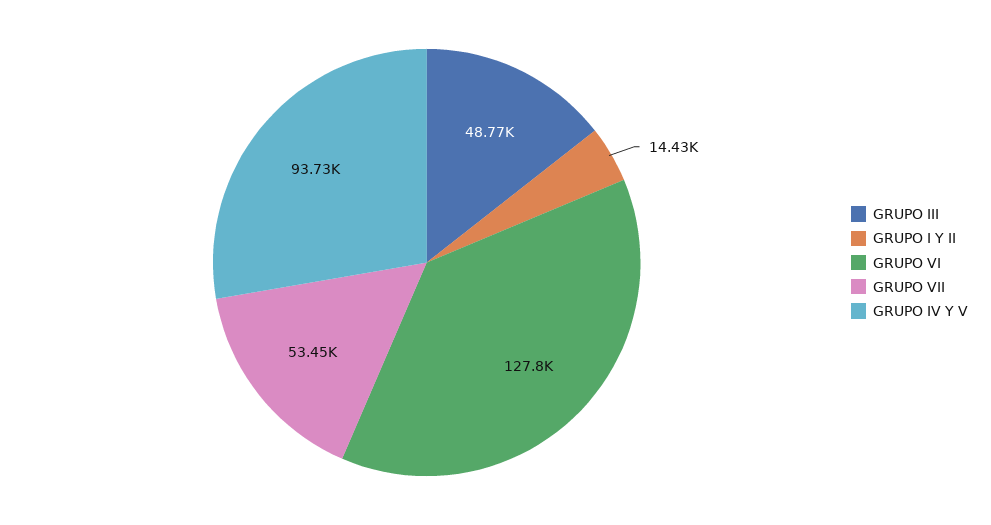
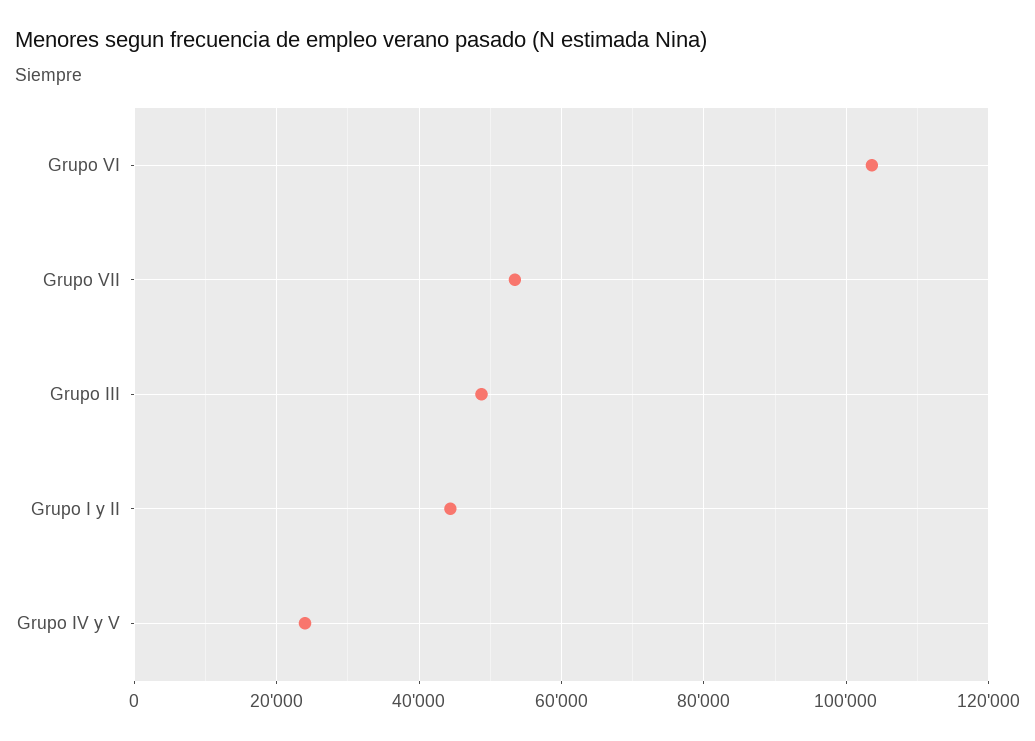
  {
    "GRUPO III": 48770,
-   "GRUPO I Y II": 14430,
+   "GRUPO I Y II": 44000,
-   "GRUPO VI": 127800,
+   "GRUPO VI": 104000,
    "GRUPO VII": 53450,
-   "GRUPO IV Y V": 93730
+   "GRUPO IV Y V": 24000
  }

